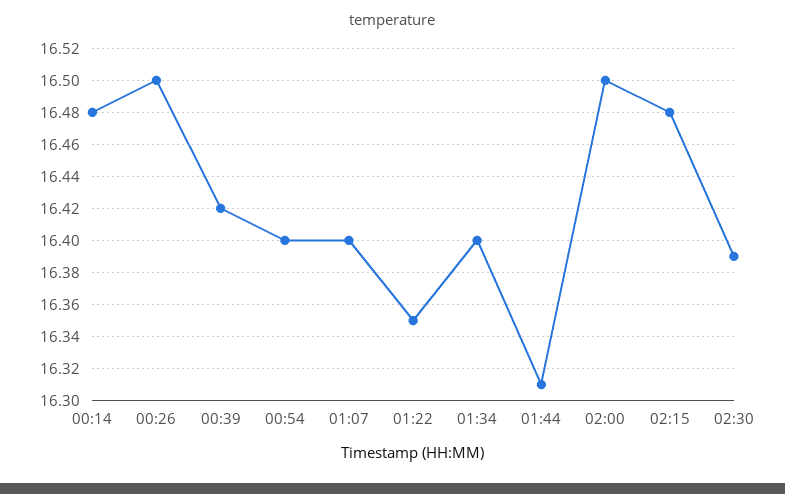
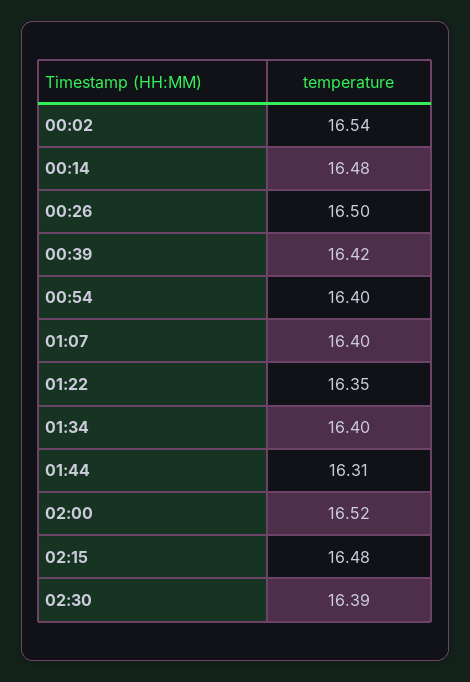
  {
    "00:14": 16.48,
    "00:26": 16.5,
    "00:39": 16.42,
    "00:54": 16.4,
    "01:07": 16.4,
    "01:22": 16.35,
    "01:34": 16.4,
    "01:44": 16.31,
-   "02:00": 16.5,
+   "02:00": 16.52,
    "02:15": 16.48,
-   "02:30": 16.39
+   "02:30": 16.39,
+   "00:02": 16.54
  }

